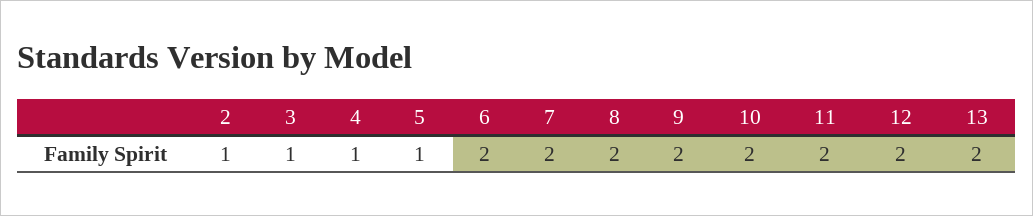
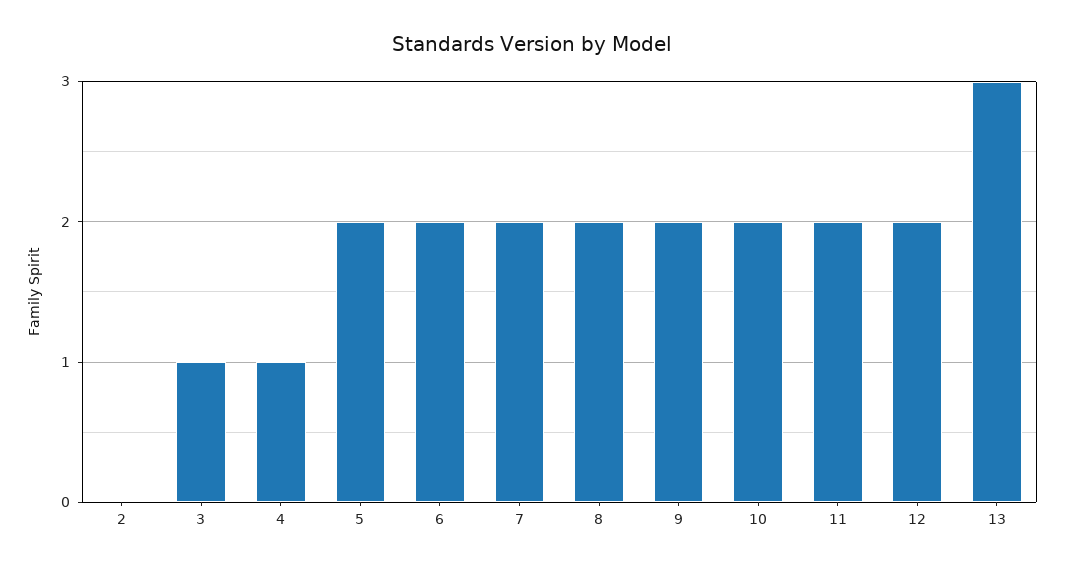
  {
-   "2": 1,
+   "2": 0,
    "3": 1,
    "4": 1,
-   "5": 1,
+   "5": 2,
    "6": 2,
    "7": 2,
    "8": 2,
    "9": 2,
    "10": 2,
    "11": 2,
    "12": 2,
-   "13": 2
+   "13": 3
  }

